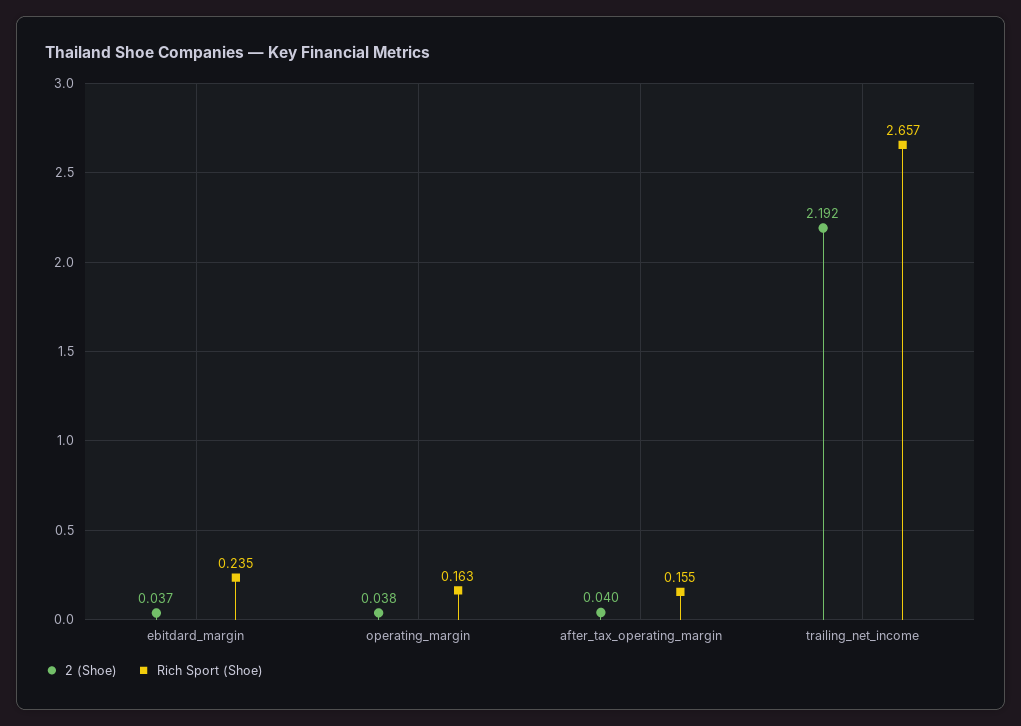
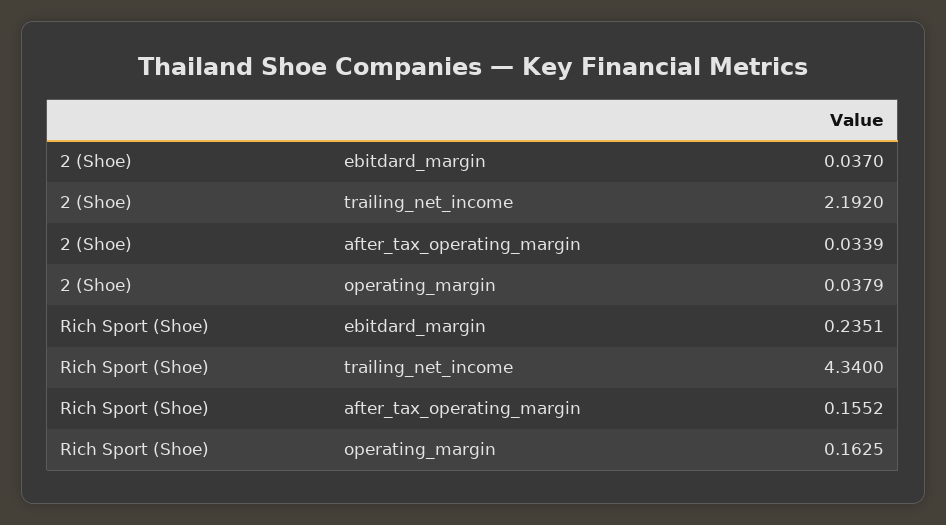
  {
    "2 (Shoe)": {
      "ebitdard_margin": 0.037,
      "operating_margin": 0.0379,
-     "after_tax_operating_margin": 0.04,
+     "after_tax_operating_margin": 0.0339,
      "trailing_net_income": 2.192
    },
    "Rich Sport (Shoe)": {
      "ebitdard_margin": 0.2351,
      "operating_margin": 0.1625,
      "after_tax_operating_margin": 0.1552,
-     "trailing_net_income": 2.657
+     "trailing_net_income": 4.34
    }
  }

